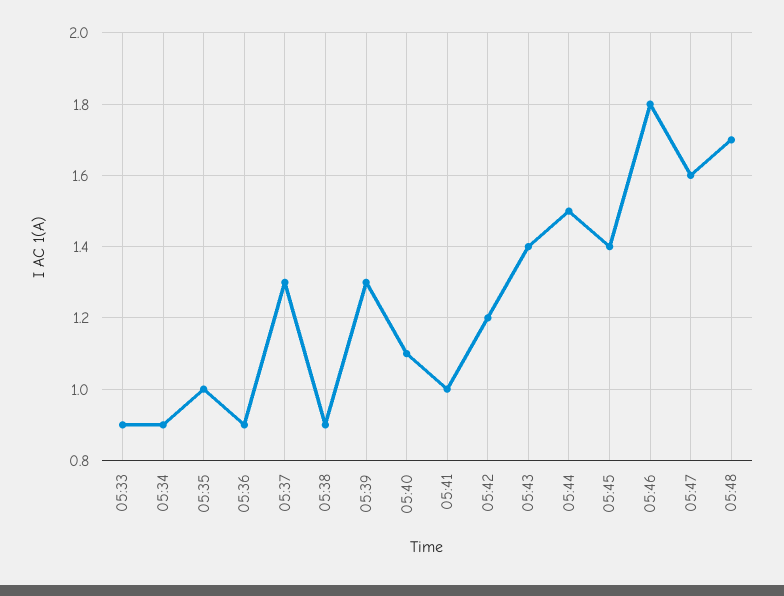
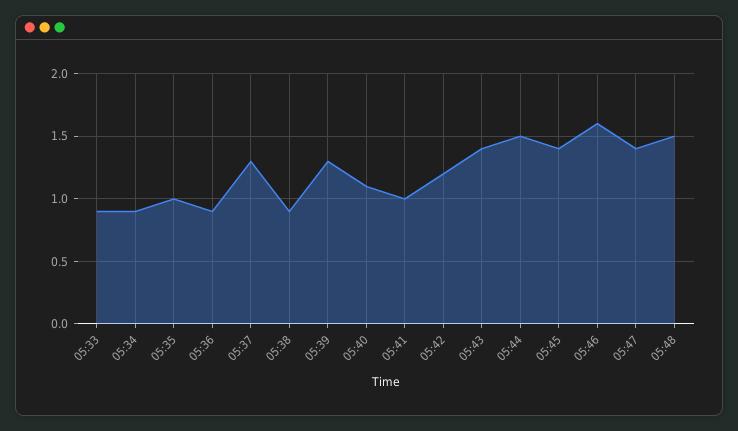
  {
    "05:33": 0.9,
    "05:34": 0.9,
    "05:35": 1,
    "05:36": 0.9,
    "05:37": 1.3,
    "05:38": 0.9,
    "05:39": 1.3,
    "05:40": 1.1,
    "05:41": 1,
    "05:42": 1.2,
    "05:43": 1.4,
    "05:44": 1.5,
    "05:45": 1.4,
-   "05:46": 1.8,
+   "05:46": 1.6,
-   "05:47": 1.6,
+   "05:47": 1.4,
-   "05:48": 1.7
+   "05:48": 1.5
  }

